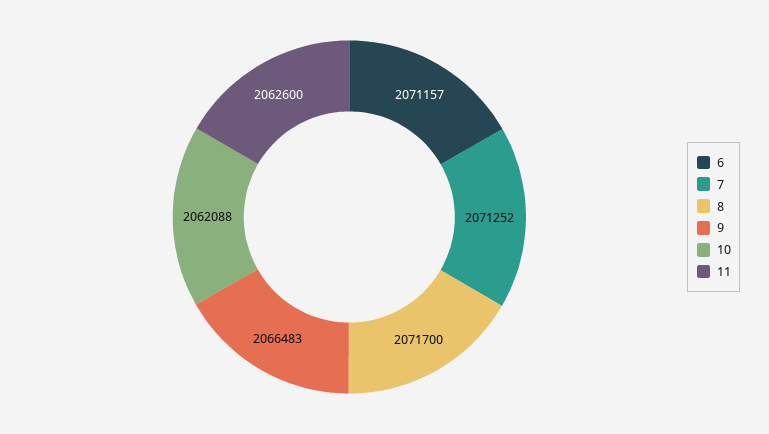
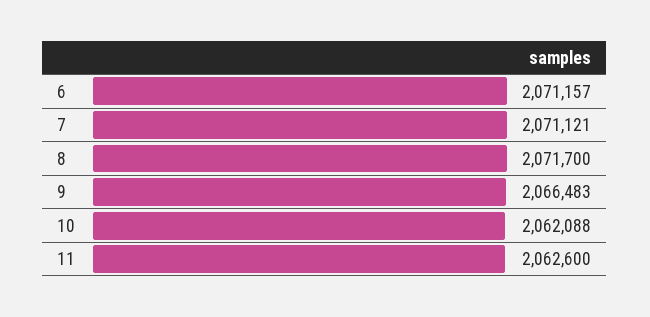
  {
    "6": 2071157,
-   "7": 2071252,
+   "7": 2071121,
    "8": 2071700,
    "9": 2066483,
    "10": 2062088,
    "11": 2062600
  }

